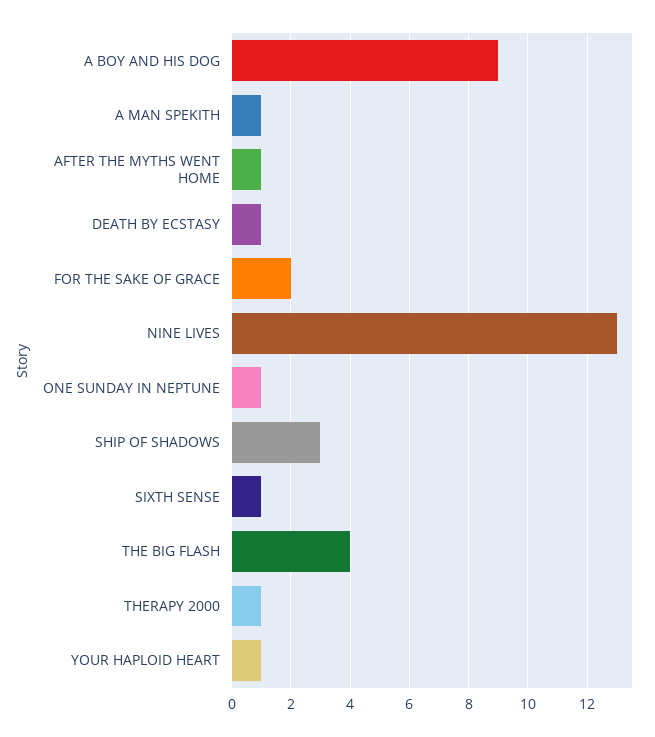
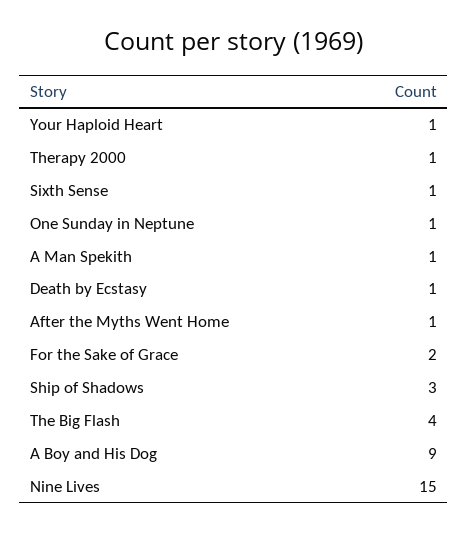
  {
    "A BOY AND HIS DOG": 9,
    "A MAN SPEKITH": 1,
    "AFTER THE MYTHS WENT HOME": 1,
    "DEATH BY ECSTASY": 1,
    "FOR THE SAKE OF GRACE": 2,
-   "NINE LIVES": 13,
+   "NINE LIVES": 15,
    "ONE SUNDAY IN NEPTUNE": 1,
    "SHIP OF SHADOWS": 3,
    "SIXTH SENSE": 1,
    "THE BIG FLASH": 4,
    "THERAPY 2000": 1,
    "YOUR HAPLOID HEART": 1
  }

